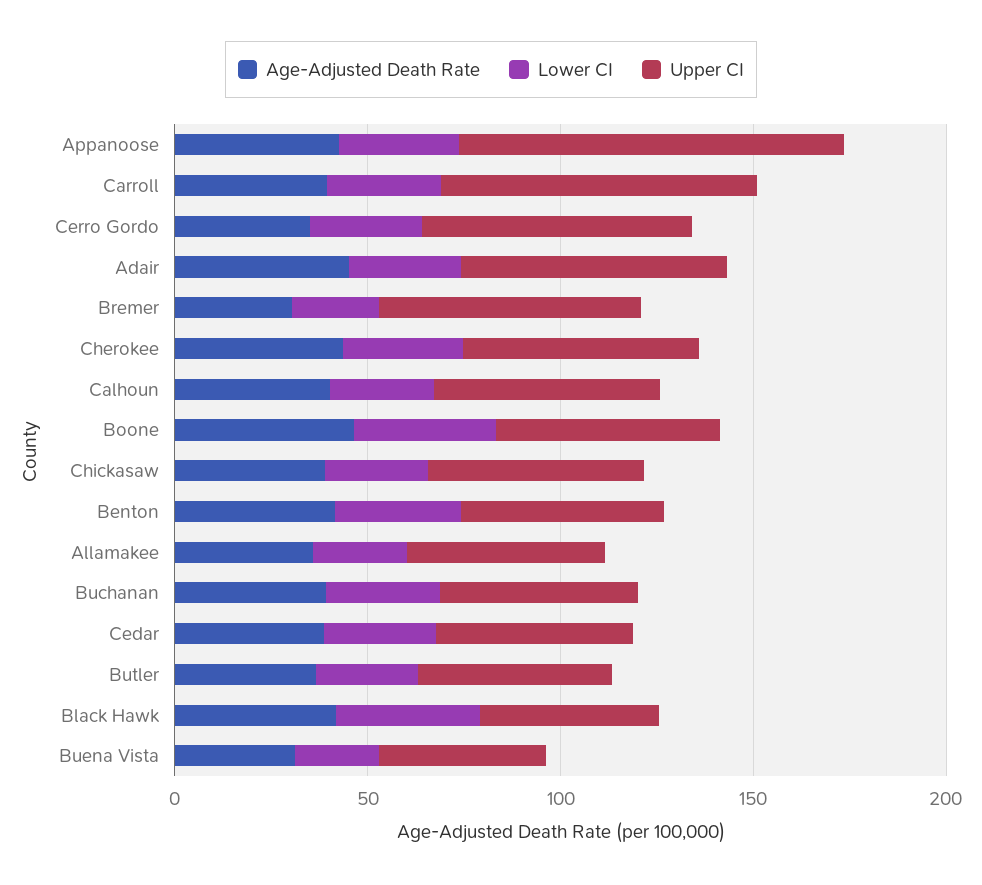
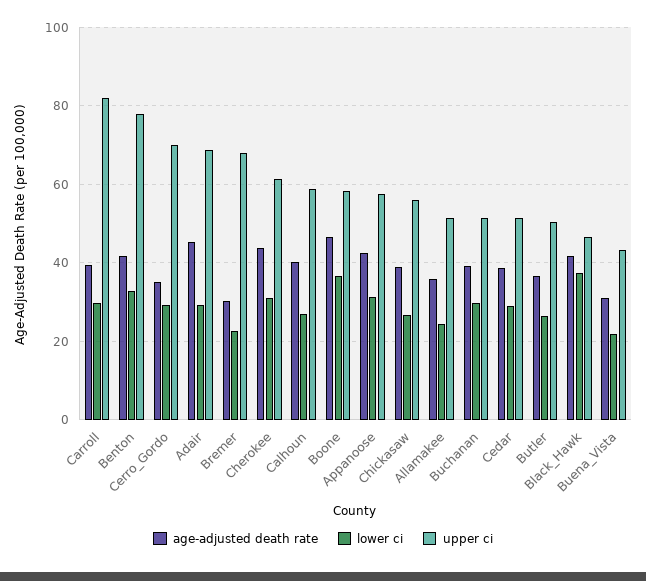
  {
    "Age-Adjusted Death Rate": {
      "Appanoose": 42,
      "Carroll": 40,
      "Cerro Gordo": 36,
      "Adair": 46,
      "Bremer": 30,
      "Cherokee": 44,
      "Calhoun": 40,
      "Boone": 46,
      "Chickasaw": 40,
      "Benton": 42,
      "Allamakee": 36,
      "Buchanan": 40,
      "Cedar": 38,
      "Butler": 36,
      "Black Hawk": 42,
      "Buena Vista": 32
    },
    "Lower CI": {
      "Appanoose": 32,
      "Carroll": 30,
      "Cerro Gordo": 30,
      "Adair": 30,
      "Bremer": 22,
      "Cherokee": 30,
      "Calhoun": 28,
      "Boone": 36,
      "Chickasaw": 26,
      "Benton": 32,
      "Allamakee": 24,
      "Buchanan": 30,
      "Cedar": 28,
      "Butler": 26,
      "Black Hawk": 38,
      "Buena Vista": 22
    },
    "Upper CI": {
-     "Appanoose": 100,
+     "Appanoose": 58,
      "Carroll": 82,
      "Cerro Gordo": 70,
      "Adair": 68,
      "Bremer": 68,
      "Cherokee": 62,
      "Calhoun": 58,
      "Boone": 58,
      "Chickasaw": 56,
-     "Benton": 50,
+     "Benton": 78,
      "Allamakee": 52,
      "Buchanan": 52,
      "Cedar": 52,
      "Butler": 50,
      "Black Hawk": 46,
      "Buena Vista": 44
    }
  }

